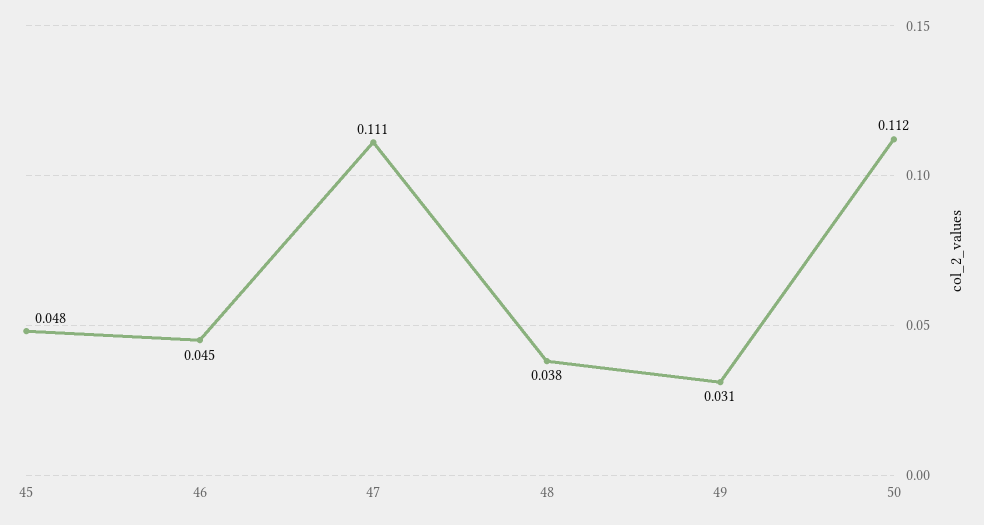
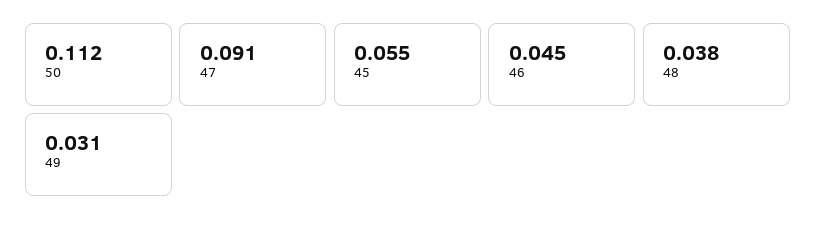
  {
-   "45": 0.048,
+   "45": 0.055,
    "46": 0.045,
-   "47": 0.111,
+   "47": 0.091,
    "48": 0.038,
    "49": 0.031,
    "50": 0.112
  }

